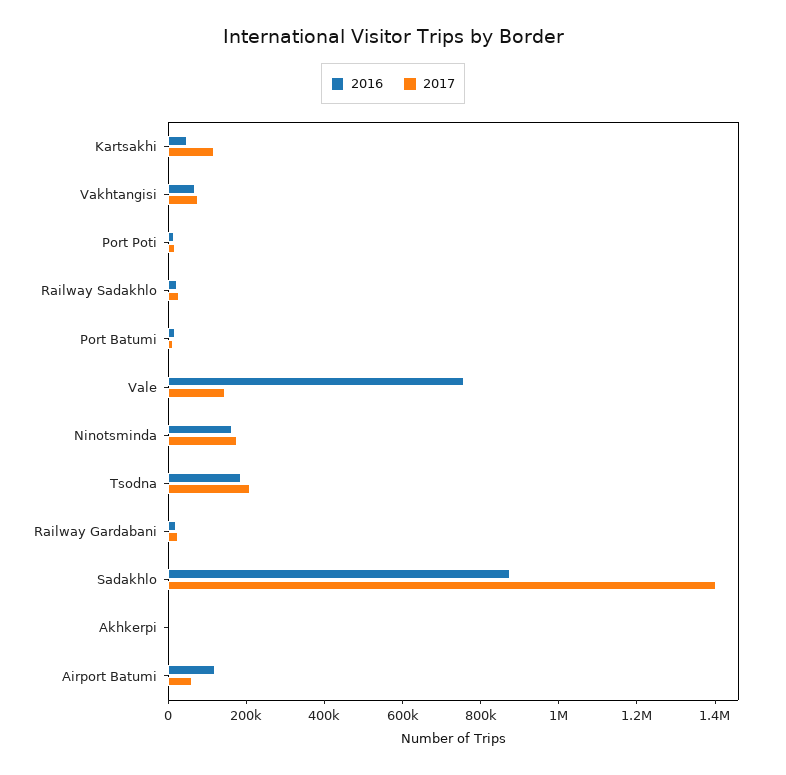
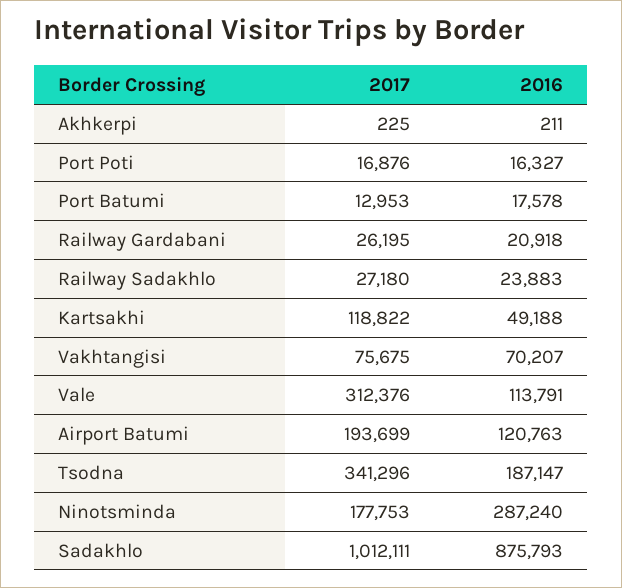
  {
    "2016": {
      "Kartsakhi": 49188,
      "Vakhtangisi": 70207,
      "Port Poti": 16327,
      "Railway Sadakhlo": 23883,
      "Port Batumi": 17578,
-     "Vale": 750000,
+     "Vale": 113791,
-     "Ninotsminda": 150000,
+     "Ninotsminda": 287240,
      "Tsodna": 187147,
      "Railway Gardabani": 20918,
      "Sadakhlo": 875793,
      "Akhkerpi": 211,
      "Airport Batumi": 120763
    },
    "2017": {
      "Kartsakhi": 118822,
      "Vakhtangisi": 75675,
      "Port Poti": 16876,
      "Railway Sadakhlo": 27180,
      "Port Batumi": 12953,
-     "Vale": 150000,
+     "Vale": 312376,
      "Ninotsminda": 177753,
-     "Tsodna": 200000,
+     "Tsodna": 341296,
      "Railway Gardabani": 26195,
-     "Sadakhlo": 1400000,
+     "Sadakhlo": 1012111,
      "Akhkerpi": 225,
-     "Airport Batumi": 50000
+     "Airport Batumi": 193699
    }
  }

